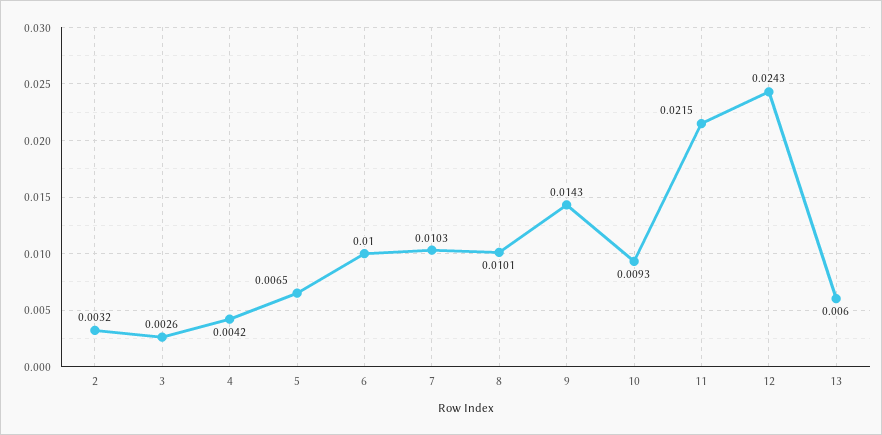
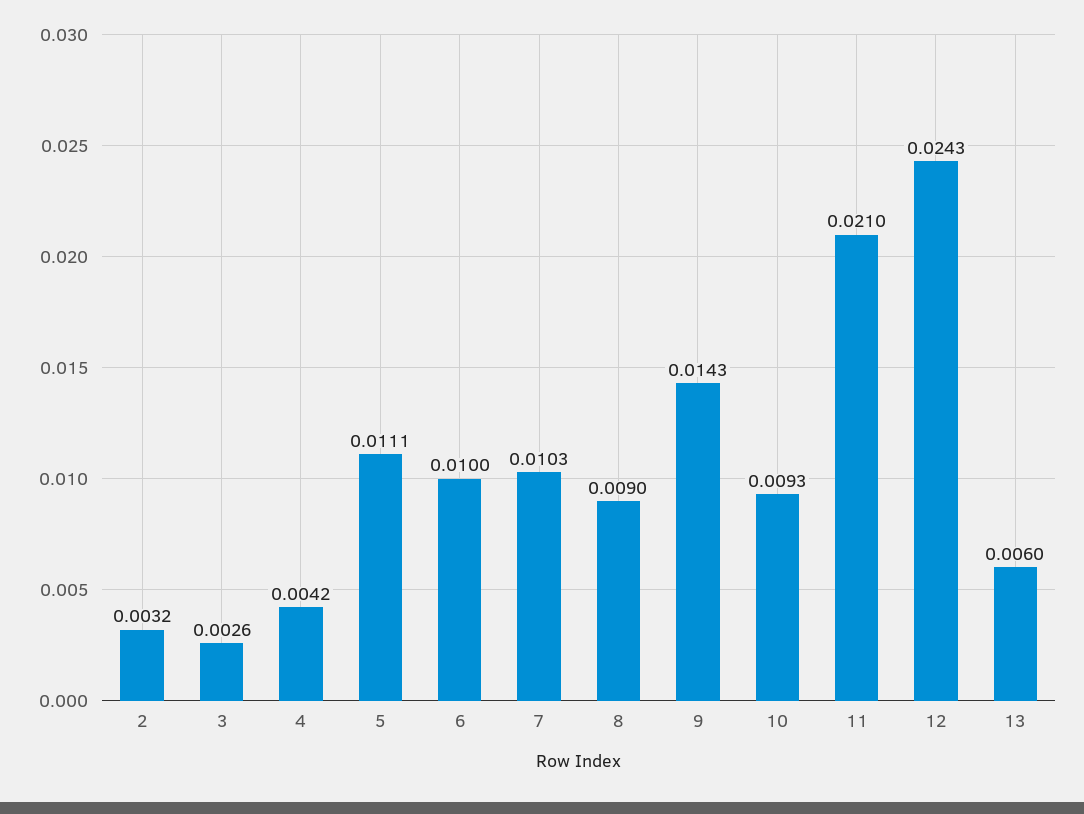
  {
    "2": 0.0032,
    "3": 0.0026,
    "4": 0.0042,
-   "5": 0.0065,
+   "5": 0.0111,
    "6": 0.01,
    "7": 0.0103,
-   "8": 0.0101,
+   "8": 0.009,
    "9": 0.0143,
    "10": 0.0093,
-   "11": 0.0215,
+   "11": 0.021,
    "12": 0.0243,
    "13": 0.006
  }

